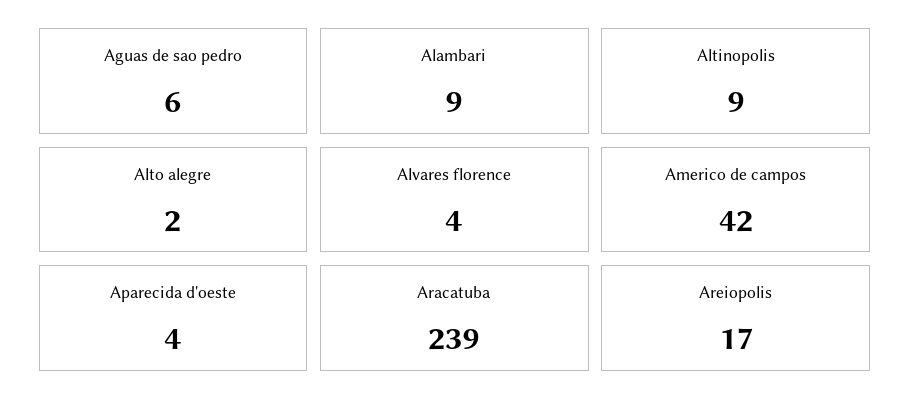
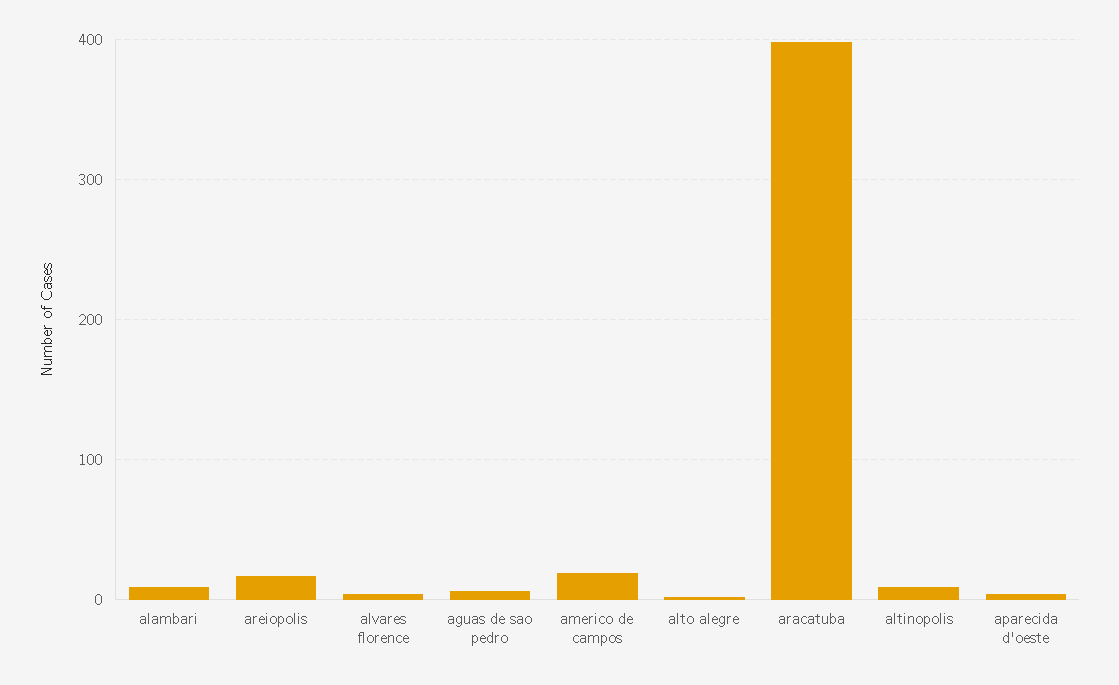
  {
    "Aguas de sao pedro": 6,
    "Alambari": 9,
    "Altinopolis": 9,
    "Alto alegre": 2,
    "Alvares florence": 4,
-   "Americo de campos": 42,
+   "Americo de campos": 20,
    "Aparecida d'oeste": 4,
-   "Aracatuba": 239,
+   "Aracatuba": 400,
    "Areiopolis": 17
  }

